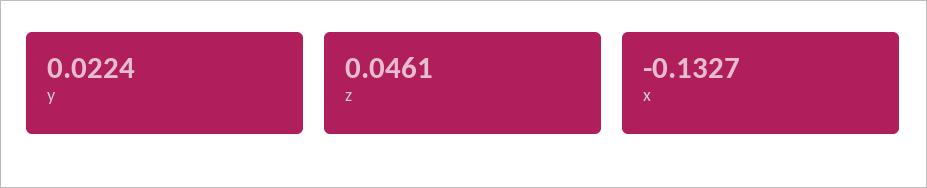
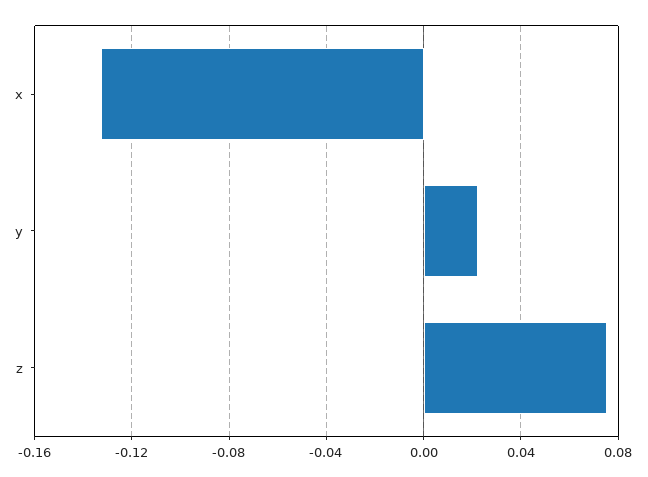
  {
    "y": 0.0224,
-   "z": 0.0461,
+   "z": 0.075,
    "x": -0.1327
  }

